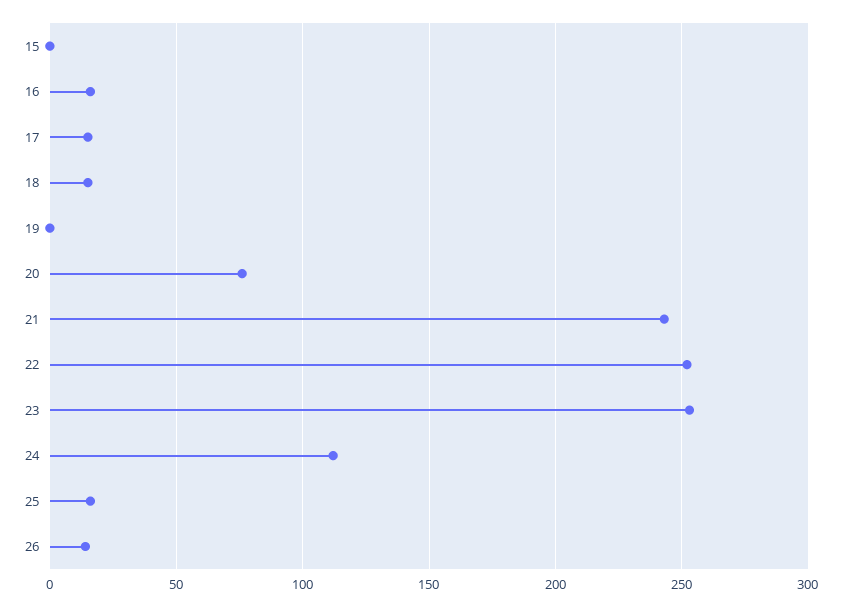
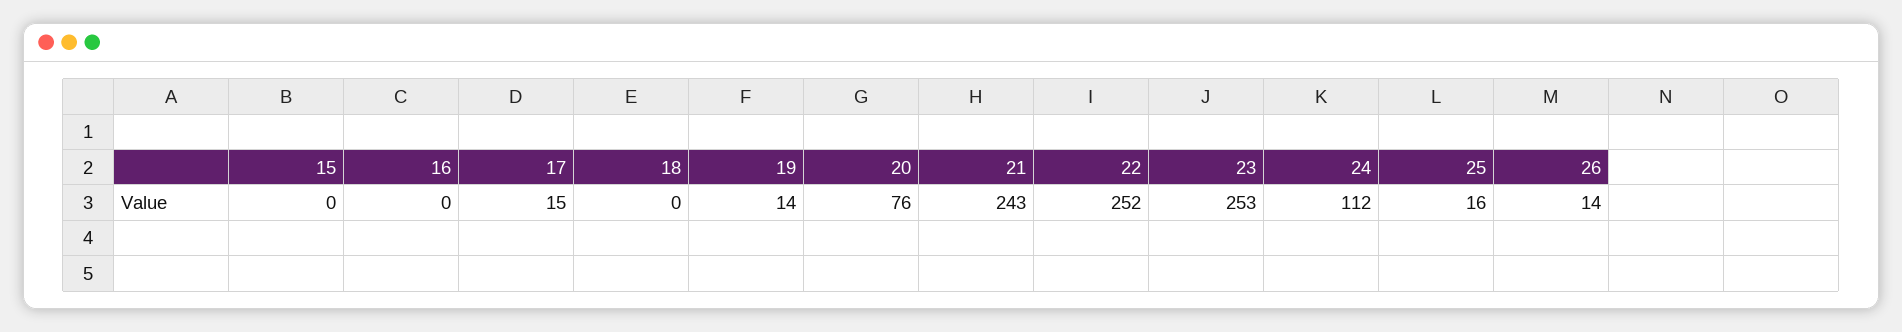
  {
    "15": 0,
-   "16": 15,
+   "16": 0,
    "17": 15,
-   "18": 15,
+   "18": 0,
-   "19": 0,
+   "19": 14,
    "20": 76,
    "21": 243,
    "22": 252,
    "23": 253,
    "24": 112,
    "25": 16,
    "26": 14
  }

